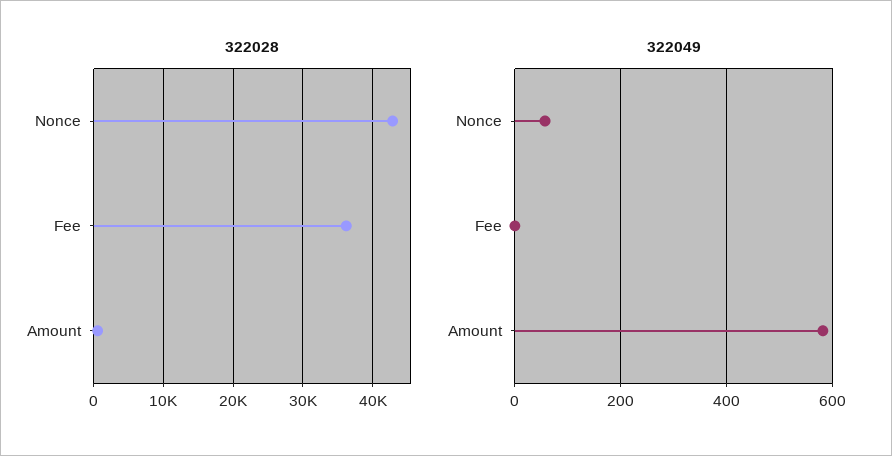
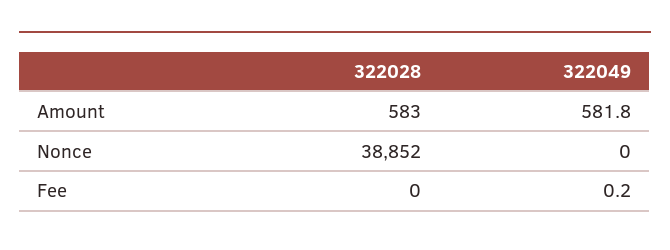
  {
    "322028": {
-     "Nonce": 43000,
+     "Nonce": 38852,
-     "Fee": 36000,
+     "Fee": 0,
      "Amount": 583
    },
    "322049": {
-     "Nonce": 60,
+     "Nonce": 0,
      "Fee": 0.2,
      "Amount": 581.8
    }
  }

